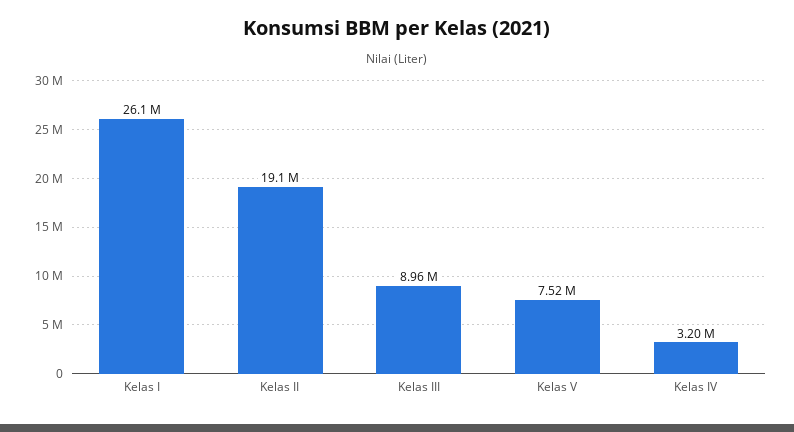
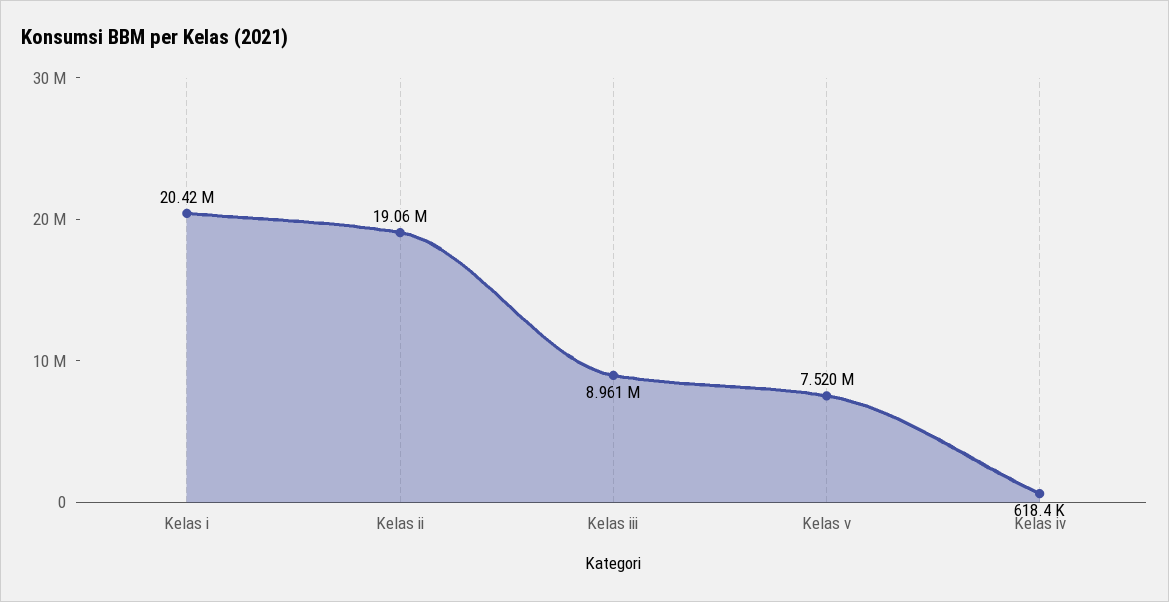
  {
-   "Kelas I": 26100000,
+   "Kelas I": 20420000,
    "Kelas II": 19060000,
    "Kelas III": 8961000,
    "Kelas V": 7520000,
-   "Kelas IV": 3200000
+   "Kelas IV": 618400
  }

